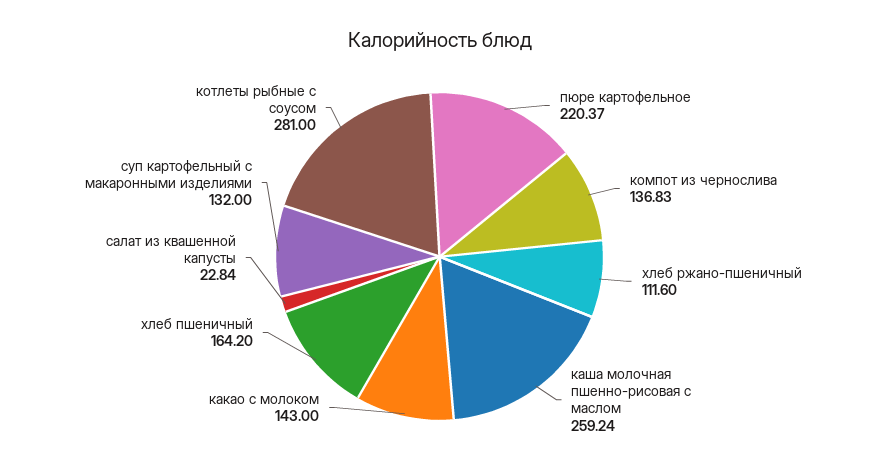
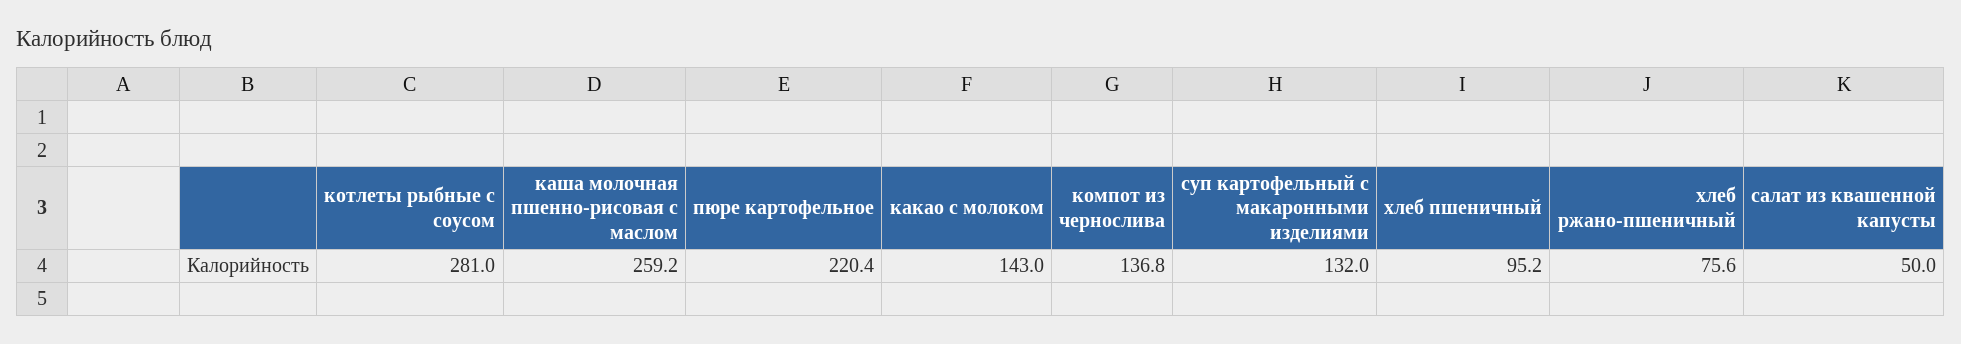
  {
    "пюре картофельное": 220.37,
    "компот из чернослива": 136.83,
-   "хлеб ржано-пшеничный": 111.6,
+   "хлеб ржано-пшеничный": 75.6,
    "каша молочная пшенно-рисовая с маслом": 259.24,
    "какао с молоком": 143,
-   "хлеб пшеничный": 164.2,
+   "хлеб пшеничный": 95.2,
-   "салат из квашенной капусты": 22.84,
+   "салат из квашенной капусты": 50,
    "суп картофельный с макаронными изделиями": 132,
    "котлеты рыбные с соусом": 281
  }

